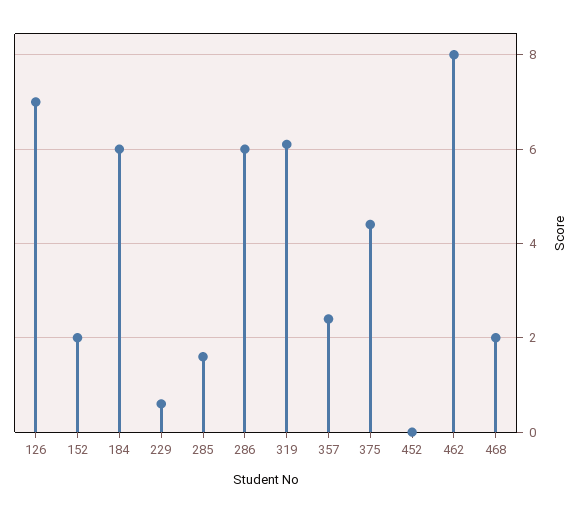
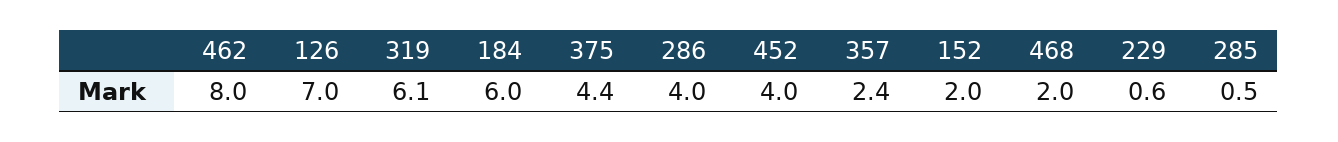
  {
    "126": 7,
    "152": 2,
    "184": 6,
    "229": 0.6,
-   "285": 1.5,
+   "285": 0.5,
-   "286": 6,
+   "286": 4,
    "319": 6.1,
    "357": 2.4,
    "375": 4.4,
-   "452": 0,
+   "452": 4,
    "462": 8,
    "468": 2
  }

